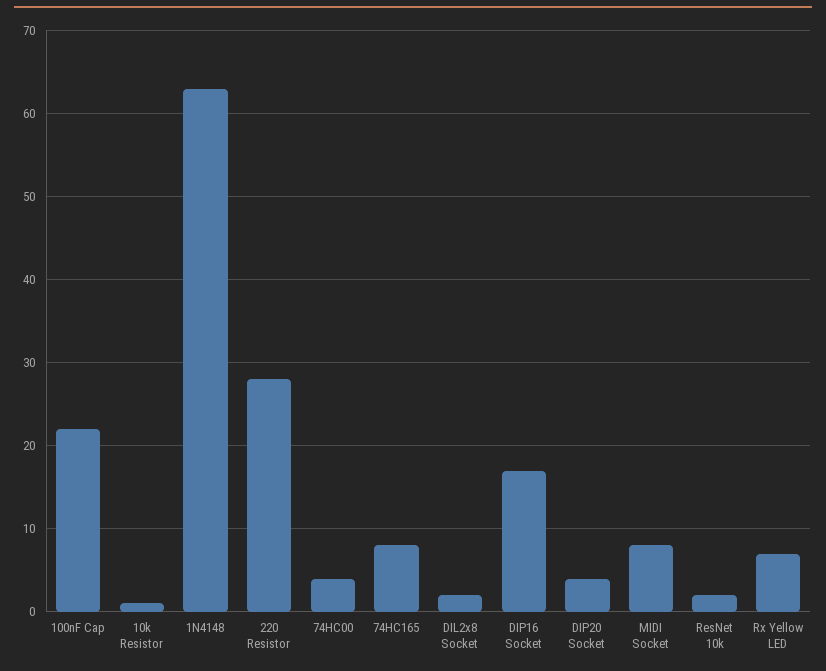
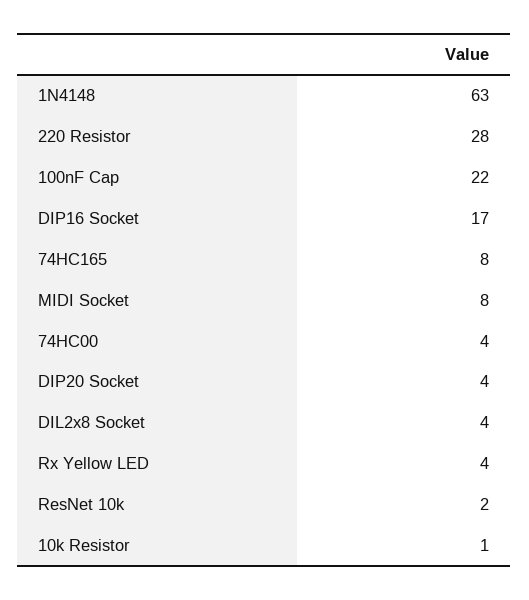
  {
    "100nF Cap": 22,
    "10k Resistor": 1,
    "1N4148": 63,
    "220 Resistor": 28,
    "74HC00": 4,
    "74HC165": 8,
-   "DIL2x8 Socket": 2,
+   "DIL2x8 Socket": 4,
    "DIP16 Socket": 17,
    "DIP20 Socket": 4,
    "MIDI Socket": 8,
    "ResNet 10k": 2,
-   "Rx Yellow LED": 7
+   "Rx Yellow LED": 4
  }

